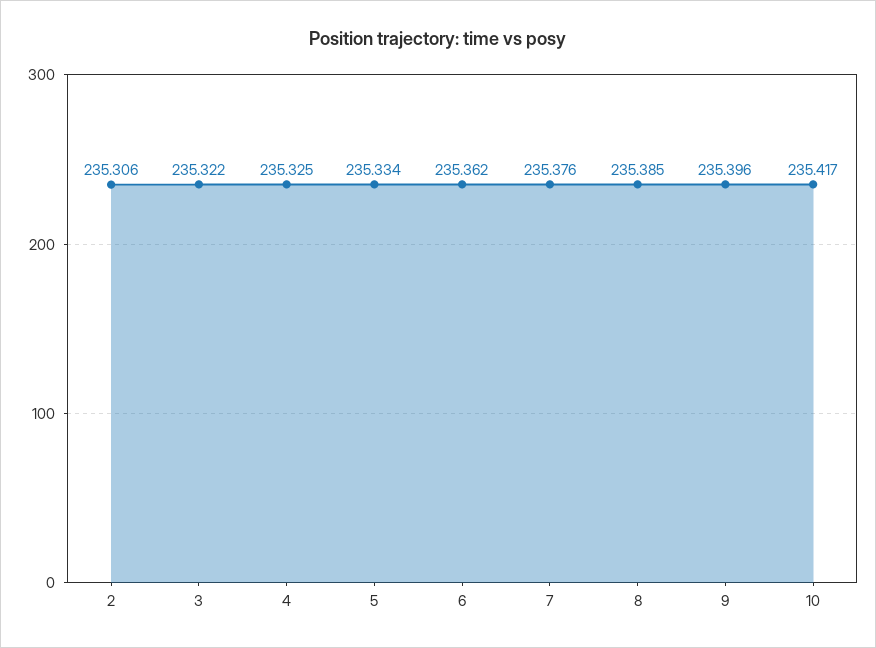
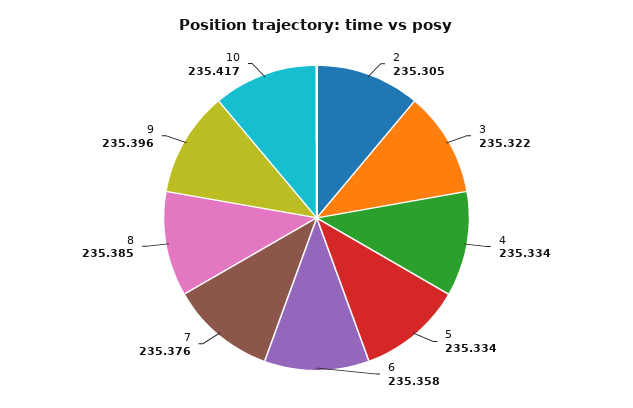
  {
-   "2": 235.306,
+   "2": 235.305,
    "3": 235.322,
-   "4": 235.325,
+   "4": 235.334,
    "5": 235.334,
-   "6": 235.362,
+   "6": 235.358,
    "7": 235.376,
    "8": 235.385,
    "9": 235.396,
    "10": 235.417
  }

